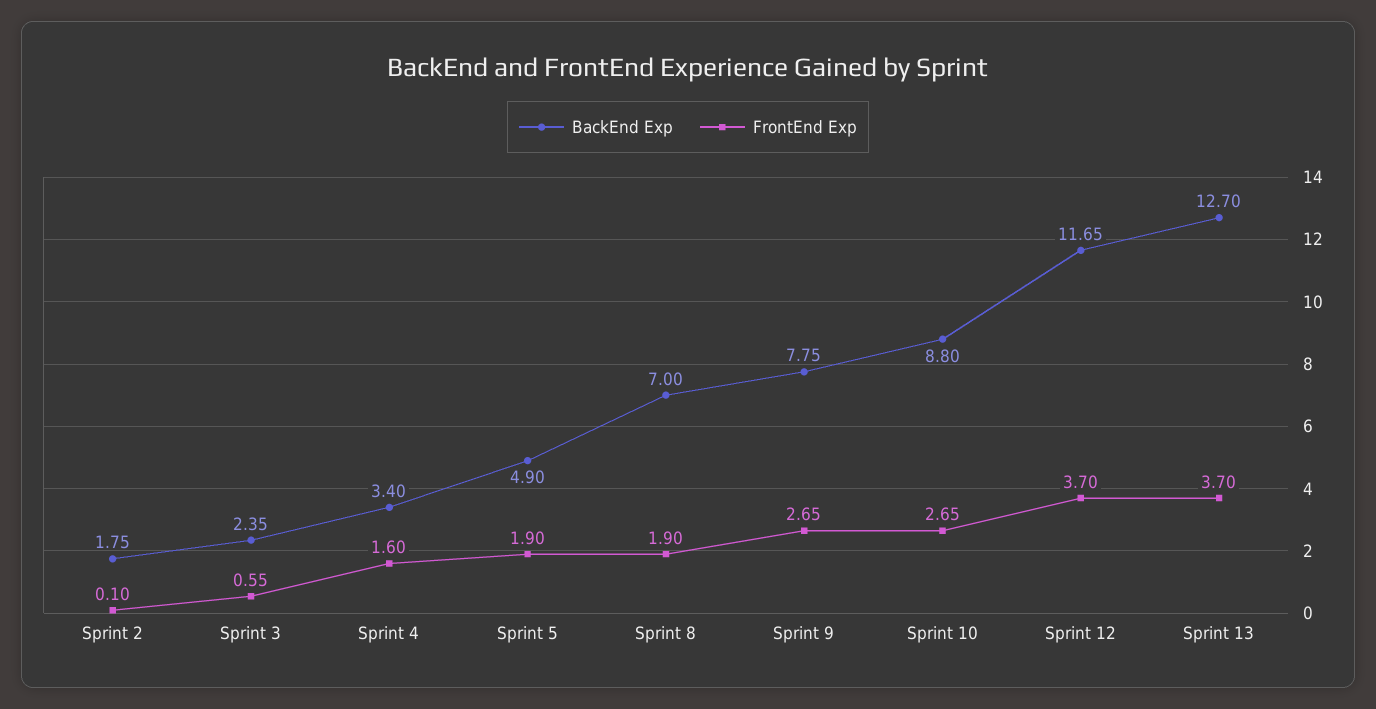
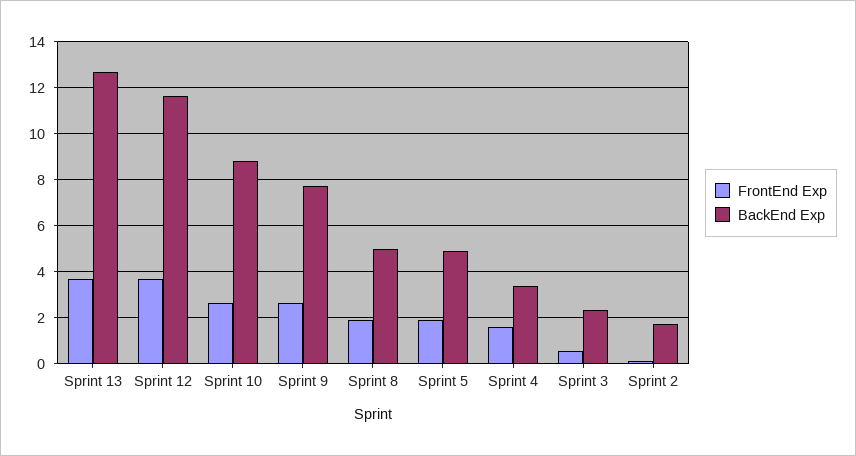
  {
    "BackEnd Exp": {
      "Sprint 2": 1.75,
      "Sprint 3": 2.35,
      "Sprint 4": 3.4,
      "Sprint 5": 4.9,
-     "Sprint 8": 7,
+     "Sprint 8": 5,
      "Sprint 9": 7.75,
      "Sprint 10": 8.8,
      "Sprint 12": 11.65,
      "Sprint 13": 12.7
    },
    "FrontEnd Exp": {
      "Sprint 2": 0.1,
      "Sprint 3": 0.55,
      "Sprint 4": 1.6,
      "Sprint 5": 1.9,
      "Sprint 8": 1.9,
      "Sprint 9": 2.65,
      "Sprint 10": 2.65,
      "Sprint 12": 3.7,
      "Sprint 13": 3.7
    }
  }

